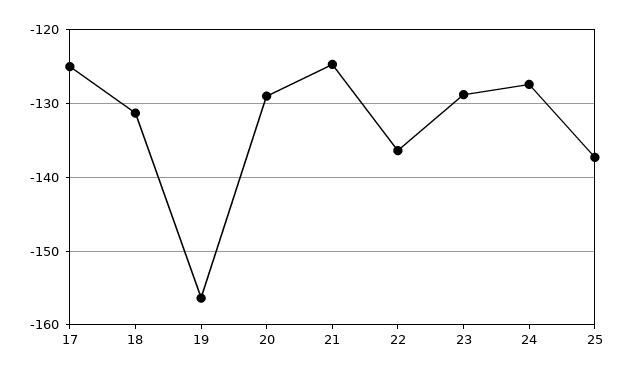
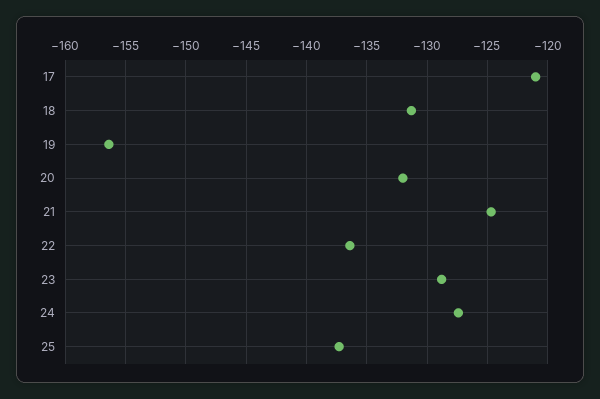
  {
-   "17": -125,
+   "17": -121,
    "18": -131.5,
    "19": -156.5,
-   "20": -129,
+   "20": -132,
    "21": -124.5,
    "22": -136.5,
    "23": -129,
    "24": -127.5,
    "25": -137.5
  }

